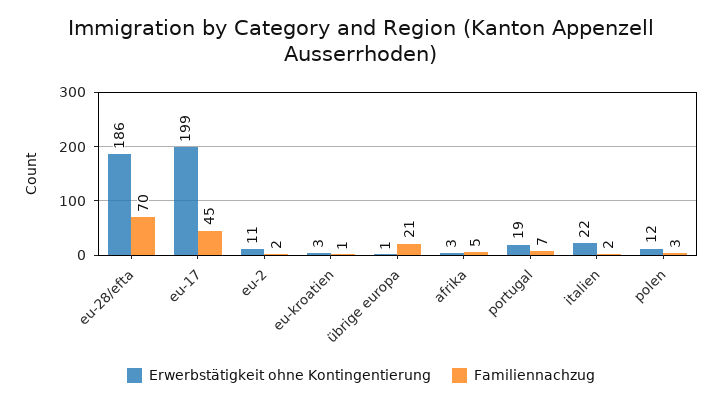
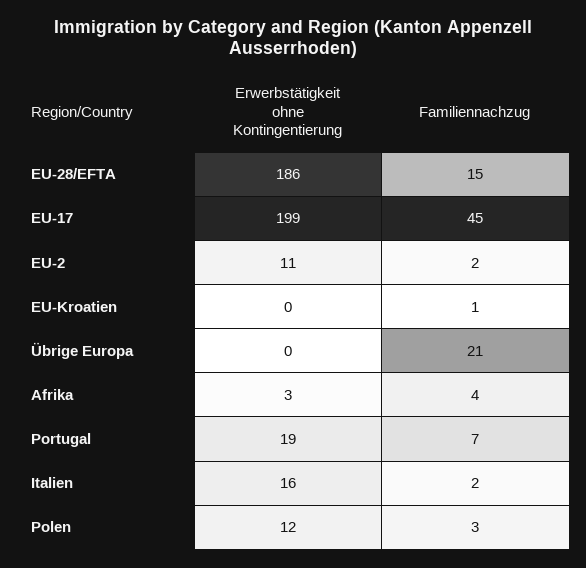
  {
    "Erwerbstätigkeit ohne Kontingentierung": {
      "eu-28/efta": 186,
      "eu-17": 199,
      "eu-2": 11,
-     "eu-kroatien": 3,
+     "eu-kroatien": 0,
-     "übrige europa": 1,
+     "übrige europa": 0,
      "afrika": 3,
      "portugal": 19,
-     "italien": 22,
+     "italien": 16,
      "polen": 12
    },
    "Familiennachzug": {
-     "eu-28/efta": 70,
+     "eu-28/efta": 15,
      "eu-17": 45,
      "eu-2": 2,
      "eu-kroatien": 1,
      "übrige europa": 21,
-     "afrika": 5,
+     "afrika": 4,
      "portugal": 7,
      "italien": 2,
      "polen": 3
    }
  }

